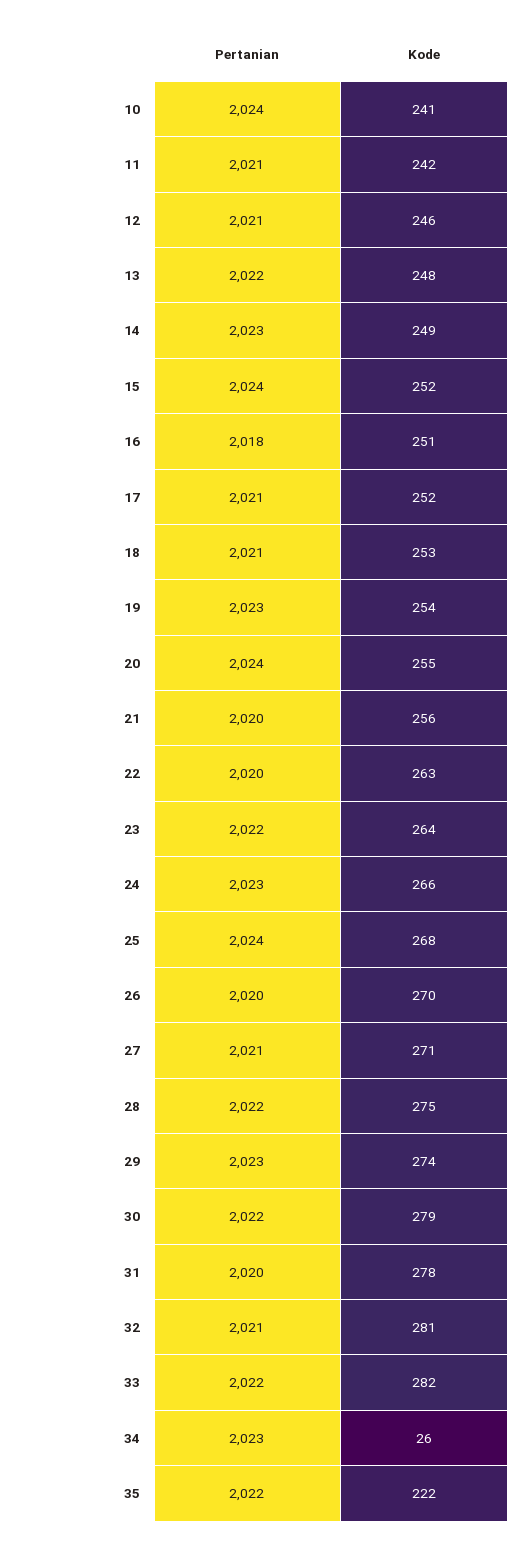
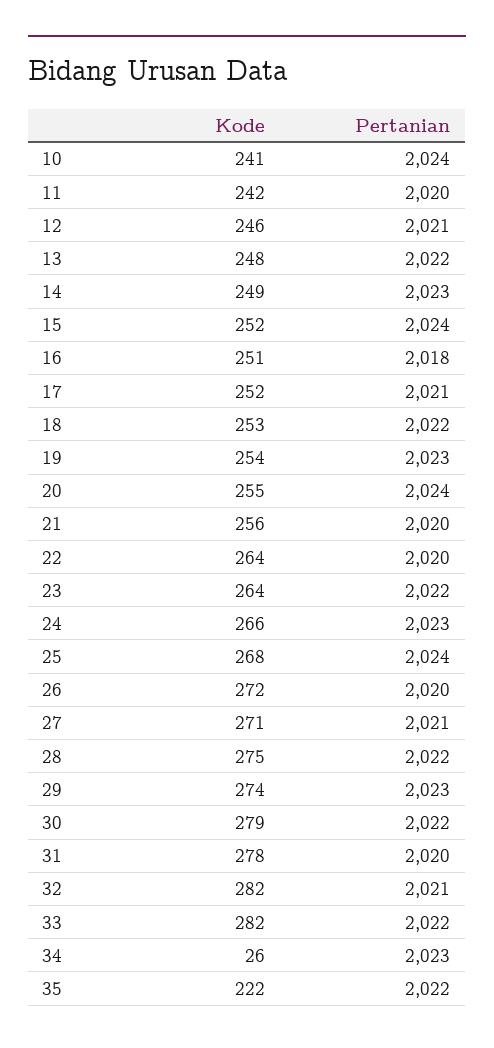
  {
    "Pertanian": {
      "10": 2024,
-     "11": 2021,
+     "11": 2020,
      "12": 2021,
      "13": 2022,
      "14": 2023,
      "15": 2024,
      "16": 2018,
      "17": 2021,
-     "18": 2021,
+     "18": 2022,
      "19": 2023,
      "20": 2024,
      "21": 2020,
      "22": 2020,
      "23": 2022,
      "24": 2023,
      "25": 2024,
      "26": 2020,
      "27": 2021,
      "28": 2022,
      "29": 2023,
      "30": 2022,
      "31": 2020,
      "32": 2021,
      "33": 2022,
      "34": 2023,
      "35": 2022
    },
    "Kode": {
      "10": 241,
      "11": 242,
      "12": 246,
      "13": 248,
      "14": 249,
      "15": 252,
      "16": 251,
      "17": 252,
      "18": 253,
      "19": 254,
      "20": 255,
      "21": 256,
-     "22": 263,
+     "22": 264,
      "23": 264,
      "24": 266,
      "25": 268,
-     "26": 270,
+     "26": 272,
      "27": 271,
      "28": 275,
      "29": 274,
      "30": 279,
      "31": 278,
-     "32": 281,
+     "32": 282,
      "33": 282,
      "34": 26,
      "35": 222
    }
  }

